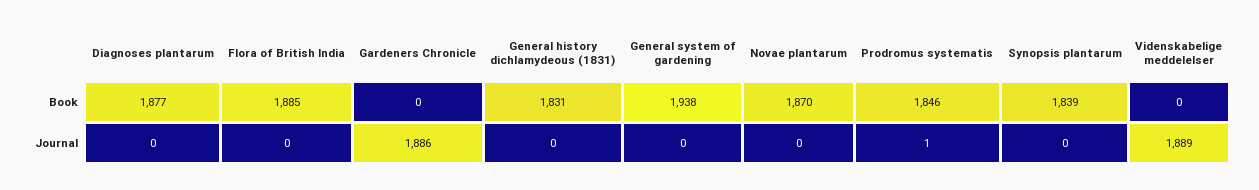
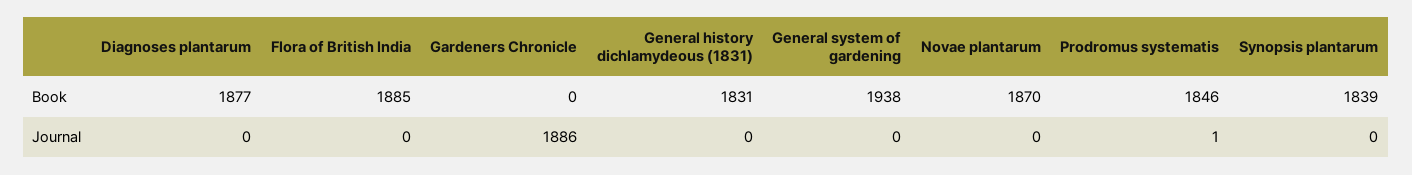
  {
    "Diagnoses plantarum": {
      "Book": 1877,
      "Journal": 0
    },
    "Flora of British India": {
      "Book": 1885,
      "Journal": 0
    },
    "Gardeners Chronicle": {
      "Book": 0,
      "Journal": 1886
    },
    "General history dichlamydeous (1831)": {
      "Book": 1831,
      "Journal": 0
    },
    "General system of gardening": {
      "Book": 1938,
      "Journal": 0
    },
    "Novae plantarum": {
      "Book": 1870,
      "Journal": 0
    },
    "Prodromus systematis": {
      "Book": 1846,
      "Journal": 1
    },
    "Synopsis plantarum": {
      "Book": 1839,
      "Journal": 0
-   },
+   }
-   "Videnskabelige meddelelser": {
-     "Book": 0,
-     "Journal": 1889
-   }
  }

